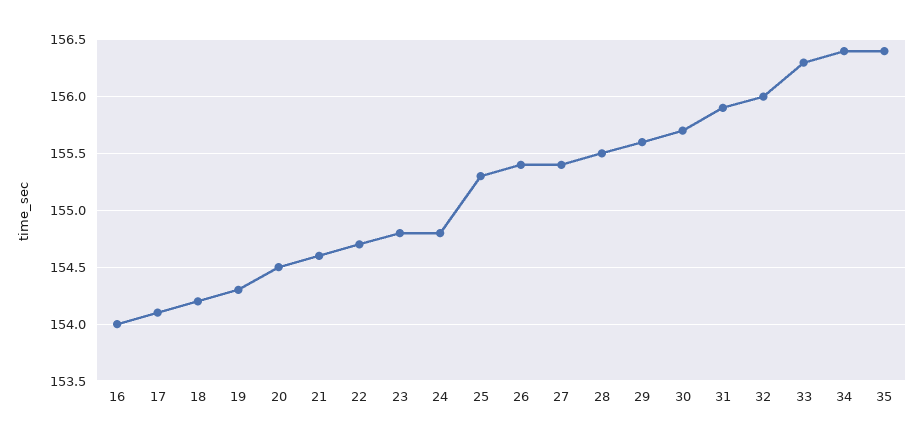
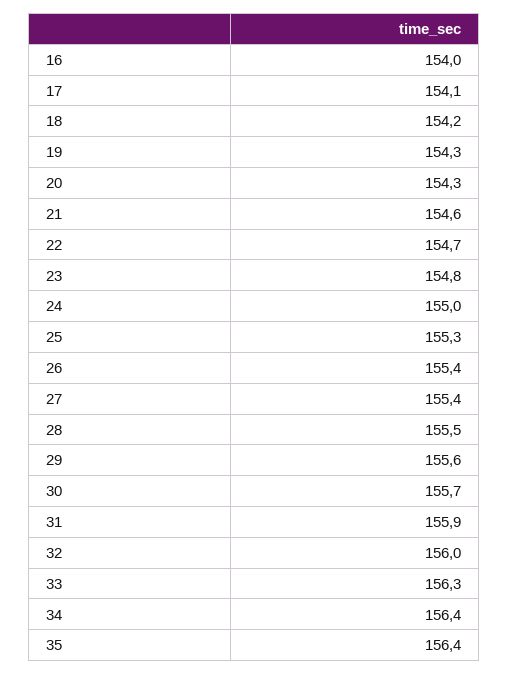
  {
    "16": 154,
    "17": 154.1,
    "18": 154.2,
    "19": 154.3,
-   "20": 154.5,
+   "20": 154.3,
    "21": 154.6,
    "22": 154.7,
    "23": 154.8,
-   "24": 154.8,
+   "24": 155,
    "25": 155.3,
    "26": 155.4,
    "27": 155.4,
    "28": 155.5,
    "29": 155.6,
    "30": 155.7,
    "31": 155.9,
    "32": 156,
    "33": 156.3,
    "34": 156.4,
    "35": 156.4
  }

